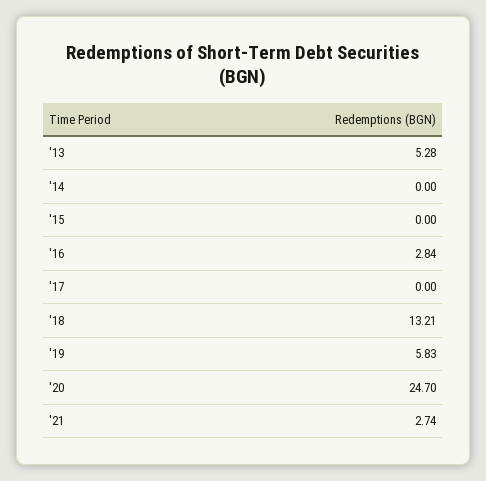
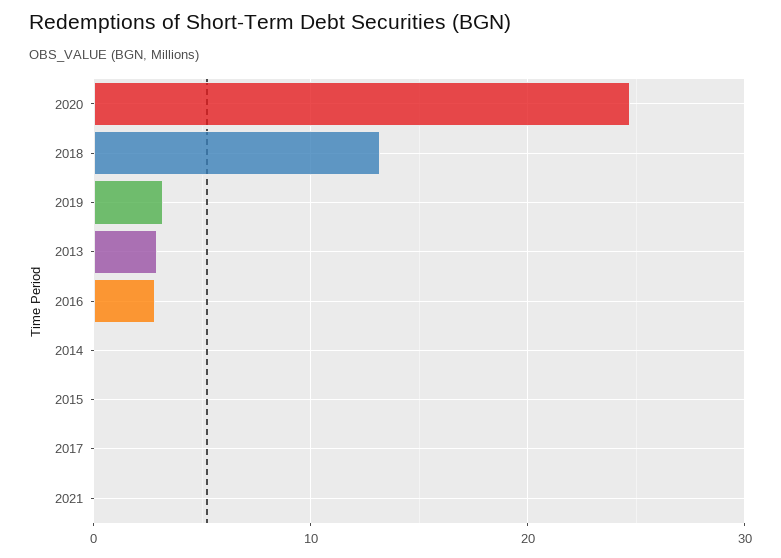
  {
-   "'13": 5.28,
+   "'13": 3,
    "'14": 0,
    "'15": 0,
    "'16": 2.84,
    "'17": 0,
    "'18": 13.21,
-   "'19": 5.83,
+   "'19": 3,
    "'20": 24.7,
-   "'21": 2.74
+   "'21": 0
  }

